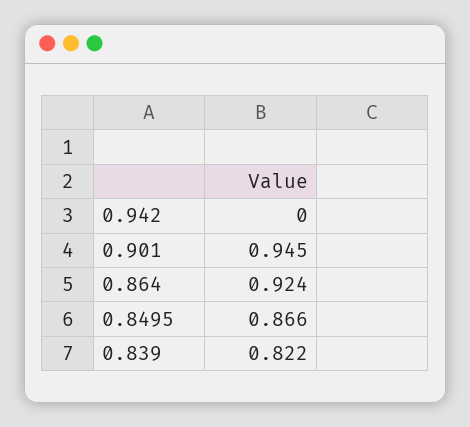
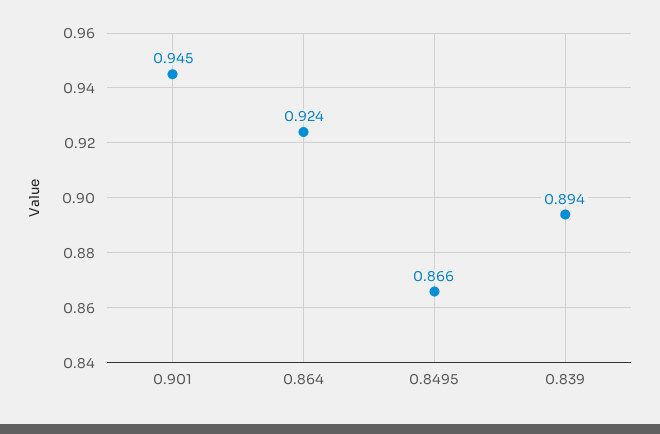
  {
-   "0.942": 0,
    "0.901": 0.945,
    "0.864": 0.924,
    "0.8495": 0.866,
-   "0.839": 0.822
+   "0.839": 0.894
  }

